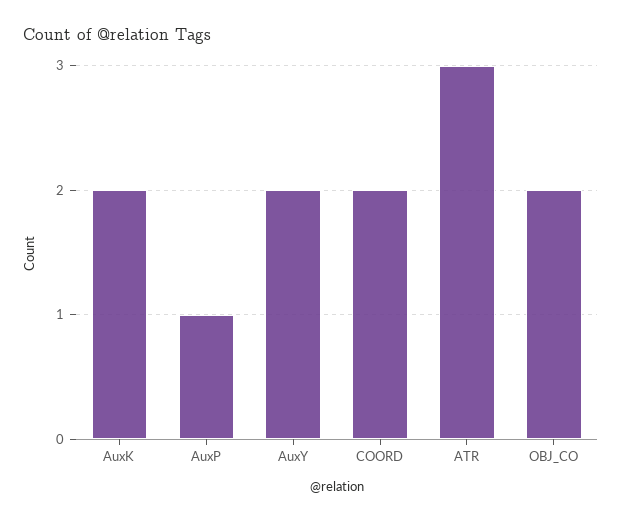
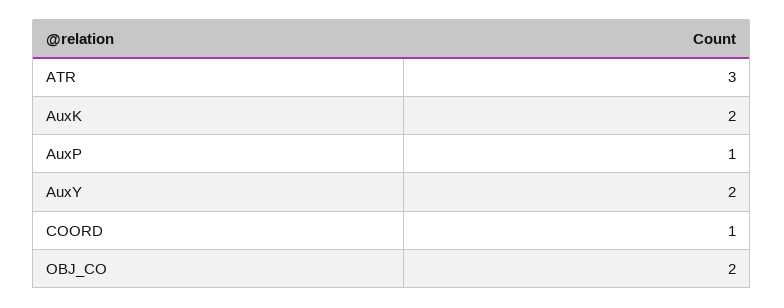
  {
    "AuxK": 2,
    "AuxP": 1,
    "AuxY": 2,
-   "COORD": 2,
+   "COORD": 1,
    "ATR": 3,
    "OBJ_CO": 2
  }

